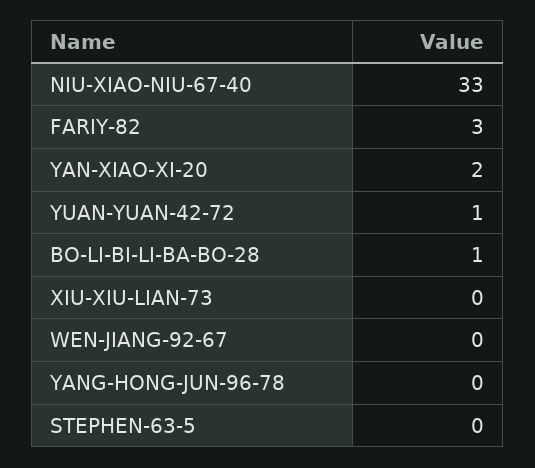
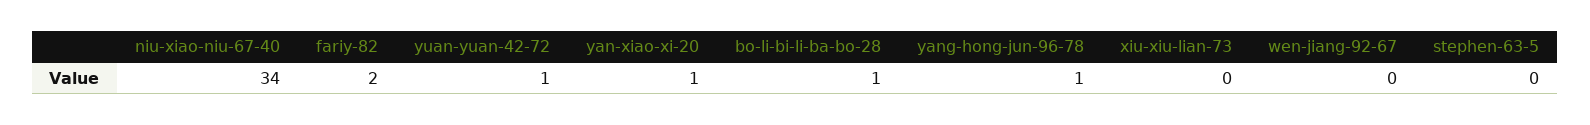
  {
-   "NIU-XIAO-NIU-67-40": 33,
+   "NIU-XIAO-NIU-67-40": 34,
-   "FARIY-82": 3,
+   "FARIY-82": 2,
-   "YAN-XIAO-XI-20": 2,
+   "YAN-XIAO-XI-20": 1,
    "YUAN-YUAN-42-72": 1,
    "BO-LI-BI-LI-BA-BO-28": 1,
    "XIU-XIU-LIAN-73": 0,
    "WEN-JIANG-92-67": 0,
-   "YANG-HONG-JUN-96-78": 0,
+   "YANG-HONG-JUN-96-78": 1,
    "STEPHEN-63-5": 0
  }

